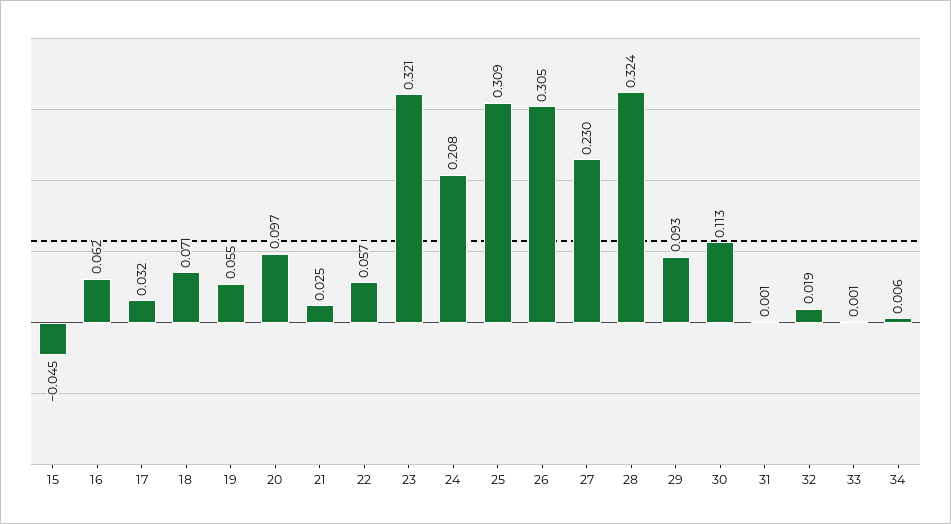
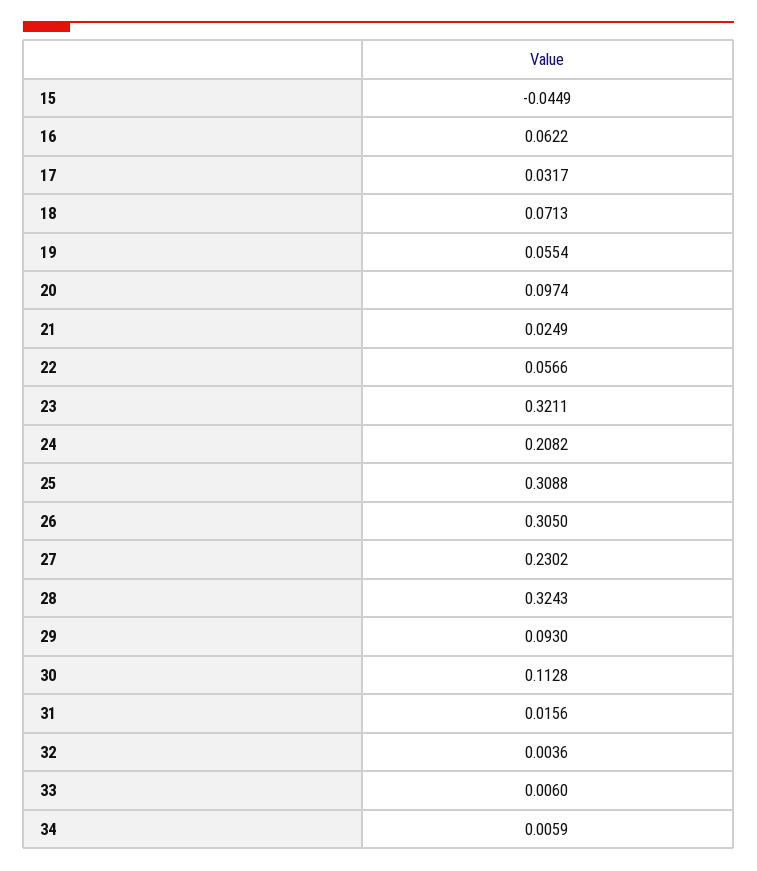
  {
    "15": -0.0449,
    "16": 0.0622,
    "17": 0.0317,
    "18": 0.0713,
    "19": 0.0554,
    "20": 0.0974,
    "21": 0.0249,
    "22": 0.0566,
    "23": 0.3211,
    "24": 0.2082,
    "25": 0.3088,
    "26": 0.305,
    "27": 0.2302,
    "28": 0.3243,
    "29": 0.093,
    "30": 0.1128,
-   "31": 0.001,
+   "31": 0.0156,
-   "32": 0.019,
+   "32": 0.0036,
-   "33": 0.001,
+   "33": 0.006,
    "34": 0.0059
  }

